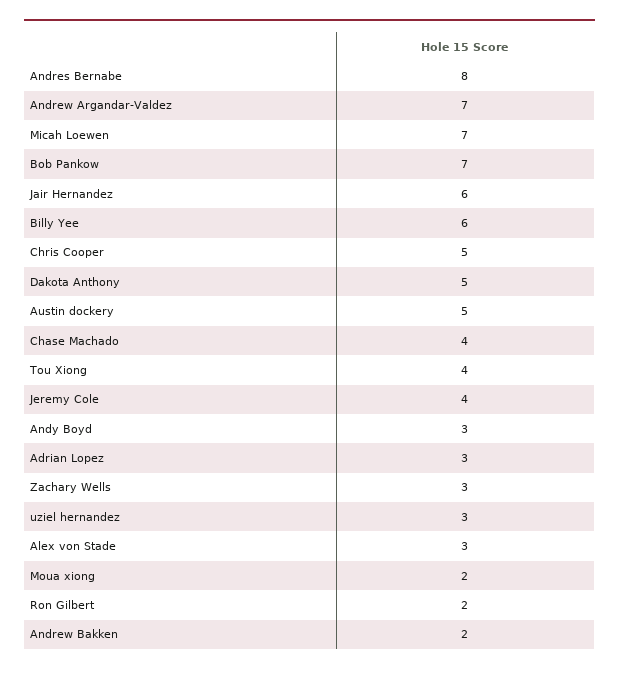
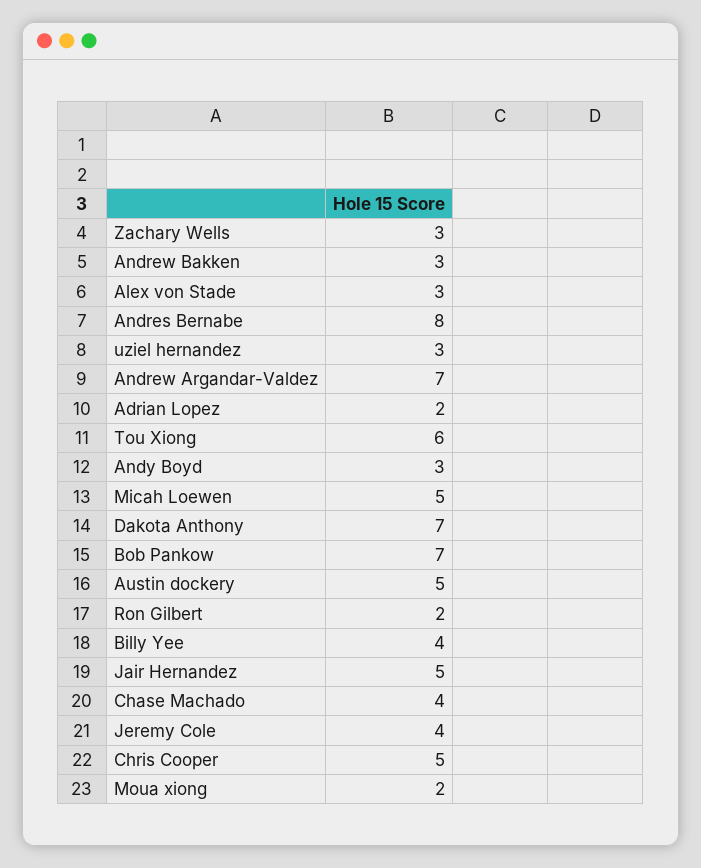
  {
    "Andres Bernabe": 8,
    "Andrew Argandar-Valdez": 7,
-   "Micah Loewen": 7,
+   "Micah Loewen": 5,
    "Bob Pankow": 7,
-   "Jair Hernandez": 6,
+   "Jair Hernandez": 5,
-   "Billy Yee": 6,
+   "Billy Yee": 4,
    "Chris Cooper": 5,
-   "Dakota Anthony": 5,
+   "Dakota Anthony": 7,
    "Austin dockery": 5,
    "Chase Machado": 4,
-   "Tou Xiong": 4,
+   "Tou Xiong": 6,
    "Jeremy Cole": 4,
    "Andy Boyd": 3,
-   "Adrian Lopez": 3,
+   "Adrian Lopez": 2,
    "Zachary Wells": 3,
    "uziel hernandez": 3,
    "Alex von Stade": 3,
    "Moua xiong": 2,
    "Ron Gilbert": 2,
-   "Andrew Bakken": 2
+   "Andrew Bakken": 3
  }

